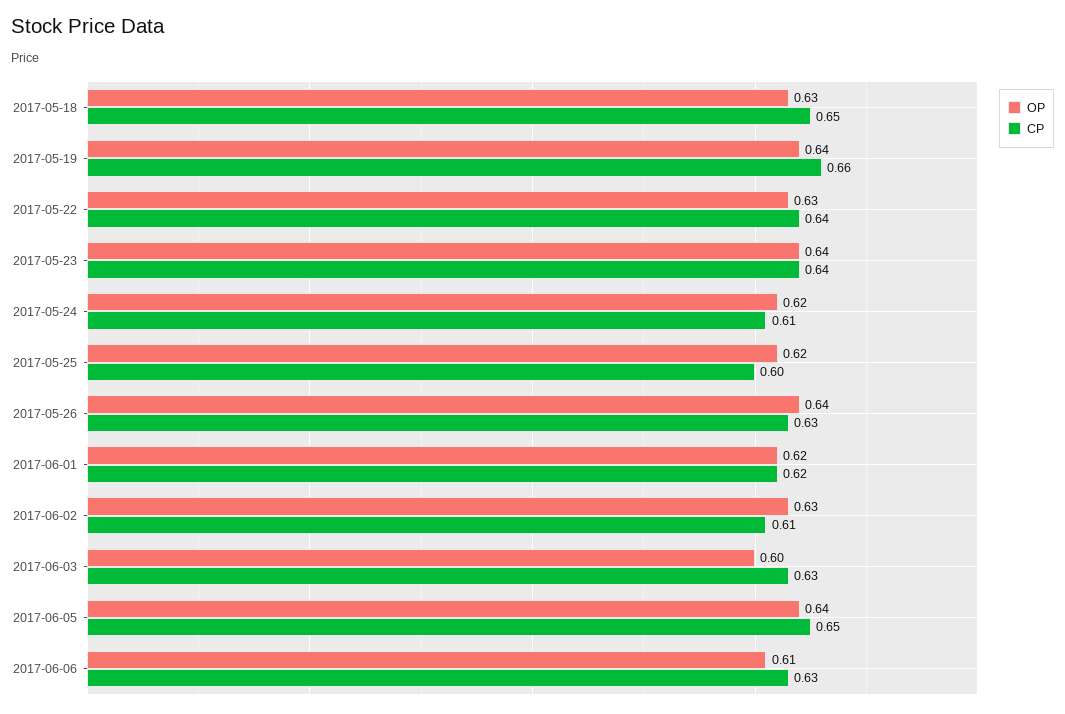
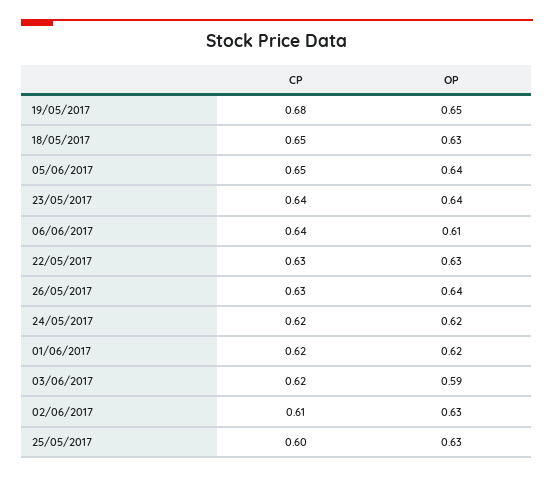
  {
    "OP": {
      "2017-05-18": 0.63,
-     "2017-05-19": 0.64,
+     "2017-05-19": 0.65,
      "2017-05-22": 0.63,
      "2017-05-23": 0.64,
      "2017-05-24": 0.62,
-     "2017-05-25": 0.62,
+     "2017-05-25": 0.63,
      "2017-05-26": 0.64,
      "2017-06-01": 0.62,
      "2017-06-02": 0.63,
-     "2017-06-03": 0.6,
+     "2017-06-03": 0.59,
      "2017-06-05": 0.64,
      "2017-06-06": 0.61
    },
    "CP": {
      "2017-05-18": 0.65,
-     "2017-05-19": 0.66,
+     "2017-05-19": 0.68,
-     "2017-05-22": 0.64,
+     "2017-05-22": 0.63,
      "2017-05-23": 0.64,
-     "2017-05-24": 0.61,
+     "2017-05-24": 0.62,
      "2017-05-25": 0.6,
      "2017-05-26": 0.63,
      "2017-06-01": 0.62,
      "2017-06-02": 0.61,
-     "2017-06-03": 0.63,
+     "2017-06-03": 0.62,
      "2017-06-05": 0.65,
-     "2017-06-06": 0.63
+     "2017-06-06": 0.64
    }
  }

